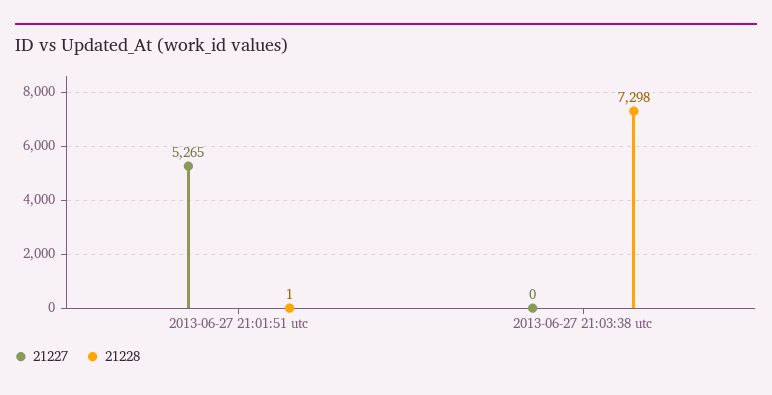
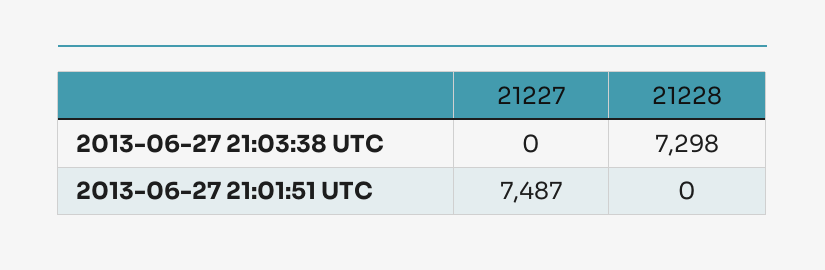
  {
    "21227": {
-     "2013-06-27 21:01:51 utc": 5265,
+     "2013-06-27 21:01:51 utc": 7487,
      "2013-06-27 21:03:38 utc": 0
    },
    "21228": {
-     "2013-06-27 21:01:51 utc": 1,
+     "2013-06-27 21:01:51 utc": 0,
      "2013-06-27 21:03:38 utc": 7298
    }
  }

